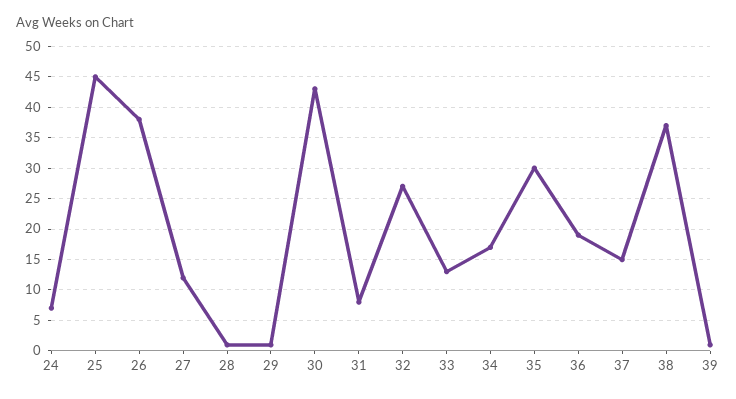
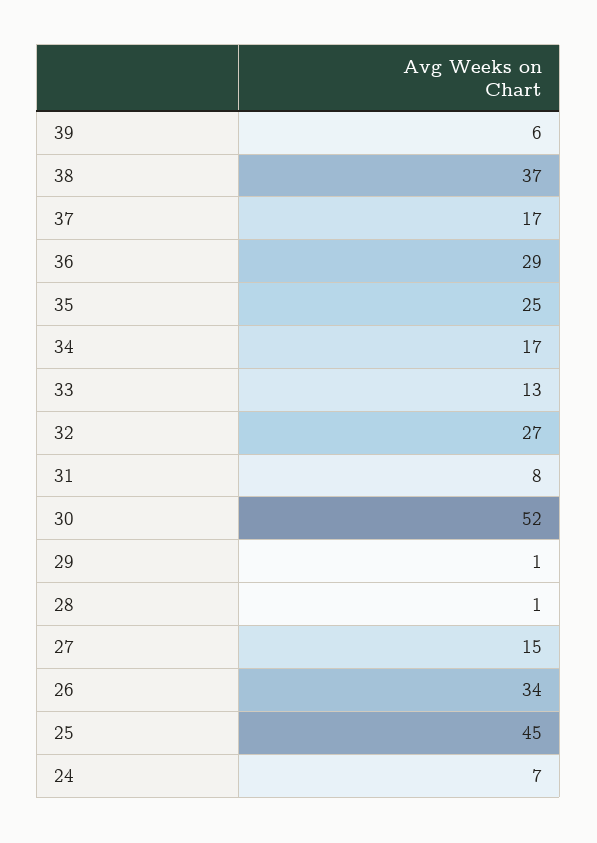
  {
    "24": 7,
    "25": 45,
-   "26": 38,
+   "26": 34,
-   "27": 12,
+   "27": 15,
    "28": 1,
    "29": 1,
-   "30": 43,
+   "30": 52,
    "31": 8,
    "32": 27,
    "33": 13,
    "34": 17,
-   "35": 30,
+   "35": 25,
-   "36": 19,
+   "36": 29,
-   "37": 15,
+   "37": 17,
    "38": 37,
-   "39": 1
+   "39": 6
  }

